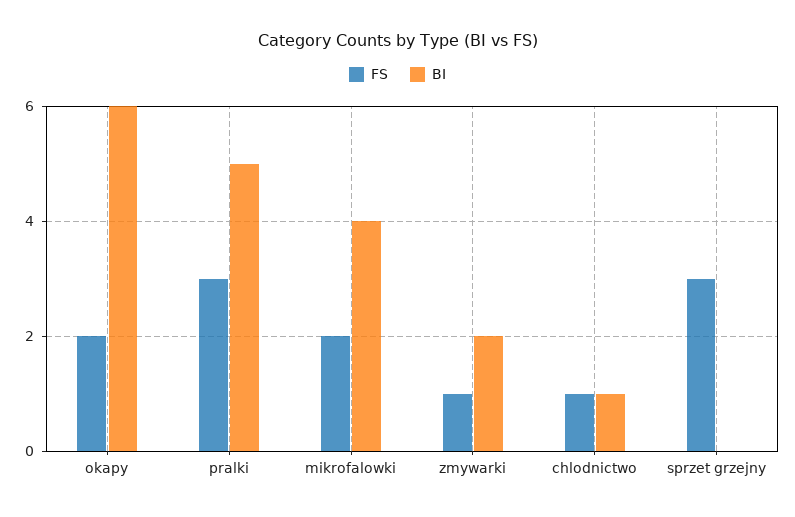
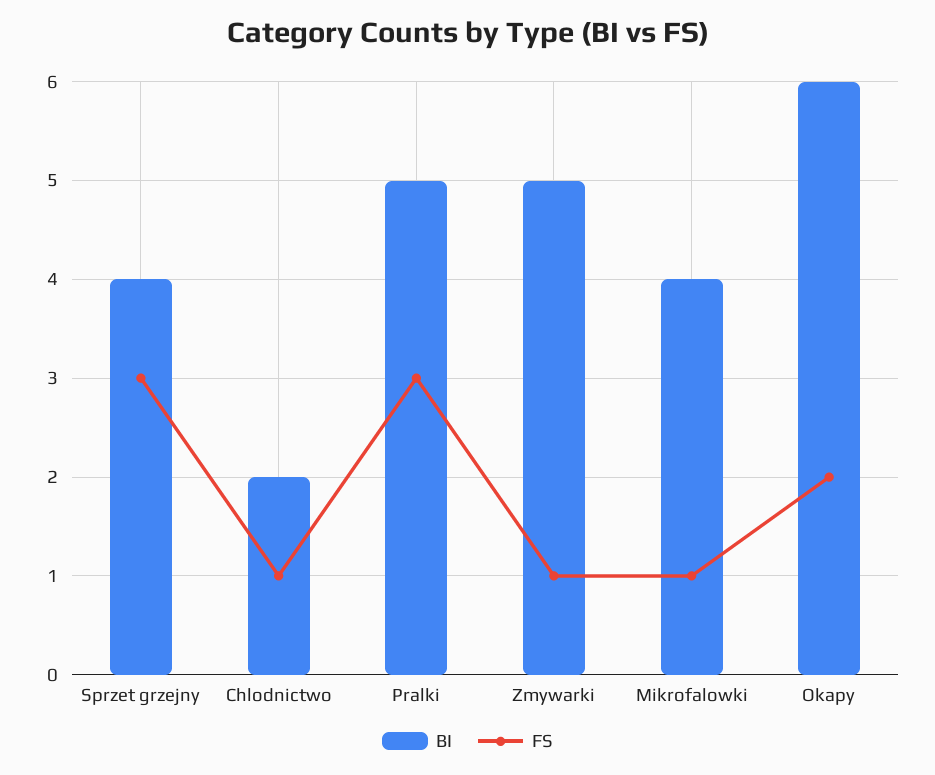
  {
    "FS": {
      "okapy": 2,
      "pralki": 3,
-     "mikrofalowki": 2,
+     "mikrofalowki": 1,
      "zmywarki": 1,
      "chlodnictwo": 1,
      "sprzet grzejny": 3
    },
    "BI": {
      "okapy": 6,
      "pralki": 5,
      "mikrofalowki": 4,
-     "zmywarki": 2,
+     "zmywarki": 5,
-     "chlodnictwo": 1,
+     "chlodnictwo": 2,
-     "sprzet grzejny": 0
+     "sprzet grzejny": 4
    }
  }

